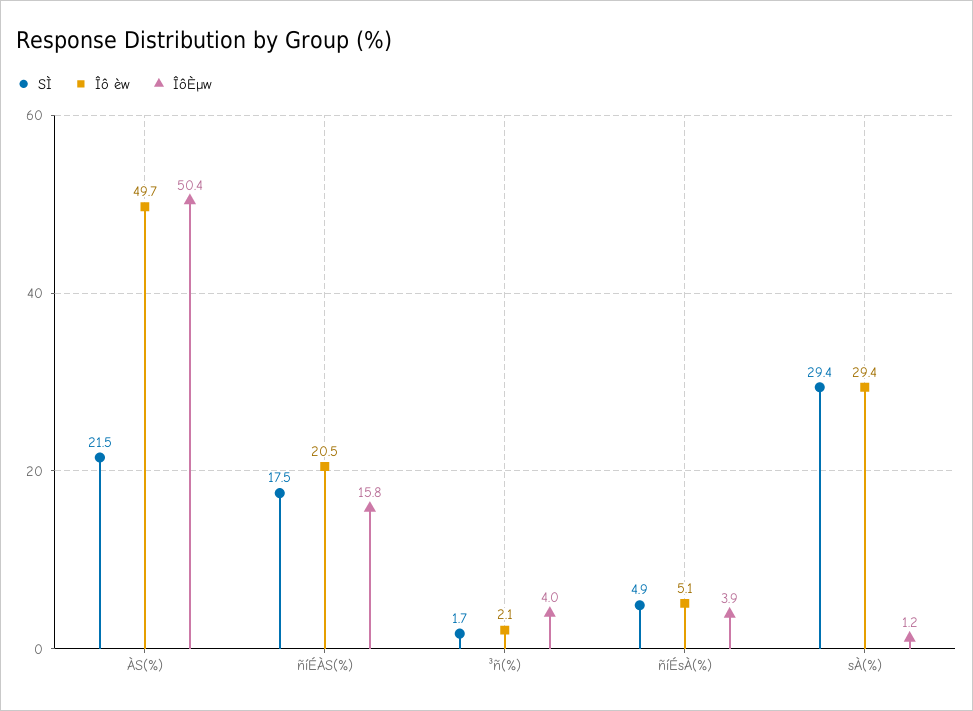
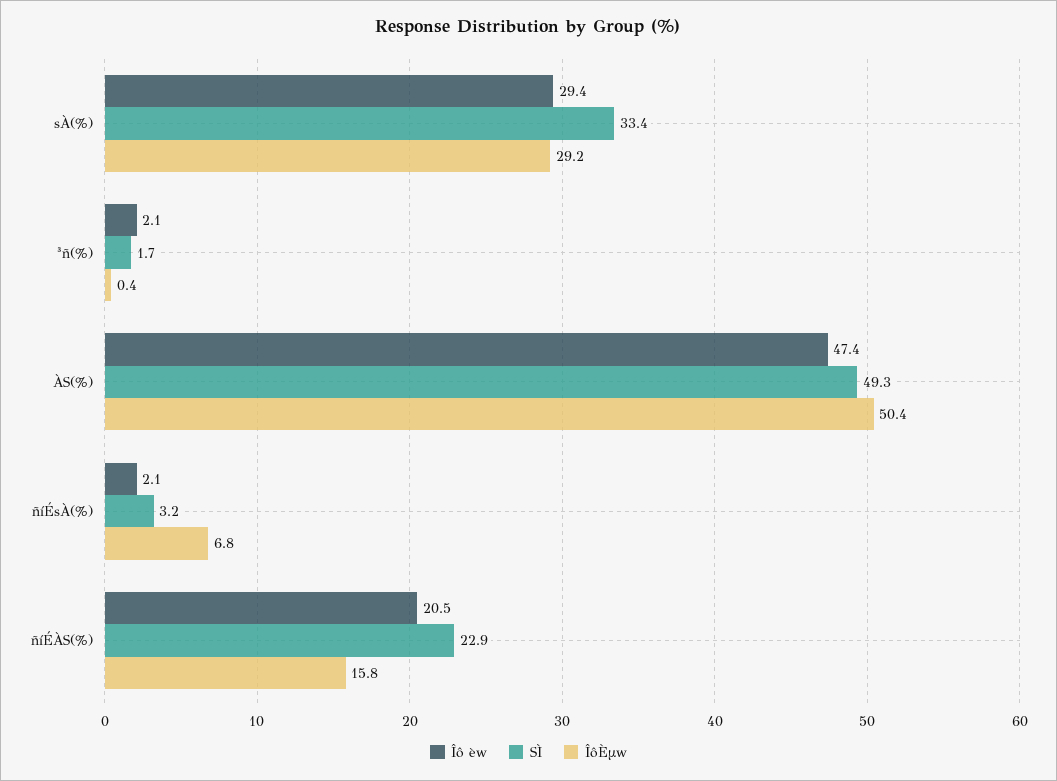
  {
    "SÌ": {
-     "ÀS(%)": 21.5,
+     "ÀS(%)": 49.3,
-     "ñíÉÀS(%)": 17.5,
+     "ñíÉÀS(%)": 22.9,
      "³ñ(%)": 1.7,
-     "ñíÉsÀ(%)": 4.9,
+     "ñíÉsÀ(%)": 3.2,
-     "sÀ(%)": 29.4
+     "sÀ(%)": 33.4
    },
    "Îô èw": {
-     "ÀS(%)": 49.7,
+     "ÀS(%)": 47.4,
      "ñíÉÀS(%)": 20.5,
      "³ñ(%)": 2.1,
-     "ñíÉsÀ(%)": 5.1,
+     "ñíÉsÀ(%)": 2.1,
      "sÀ(%)": 29.4
    },
    "ÎôÈµw": {
      "ÀS(%)": 50.4,
      "ñíÉÀS(%)": 15.8,
-     "³ñ(%)": 4,
+     "³ñ(%)": 0.4,
-     "ñíÉsÀ(%)": 3.9,
+     "ñíÉsÀ(%)": 6.8,
-     "sÀ(%)": 1.2
+     "sÀ(%)": 29.2
    }
  }

